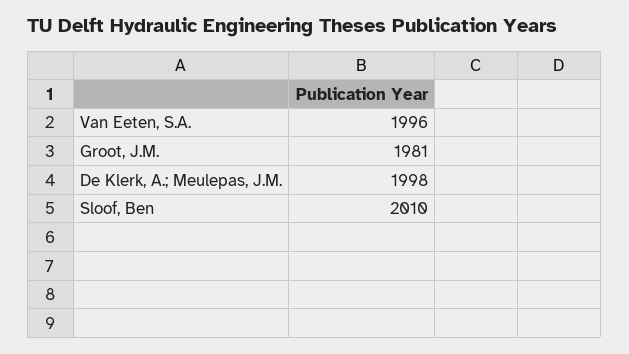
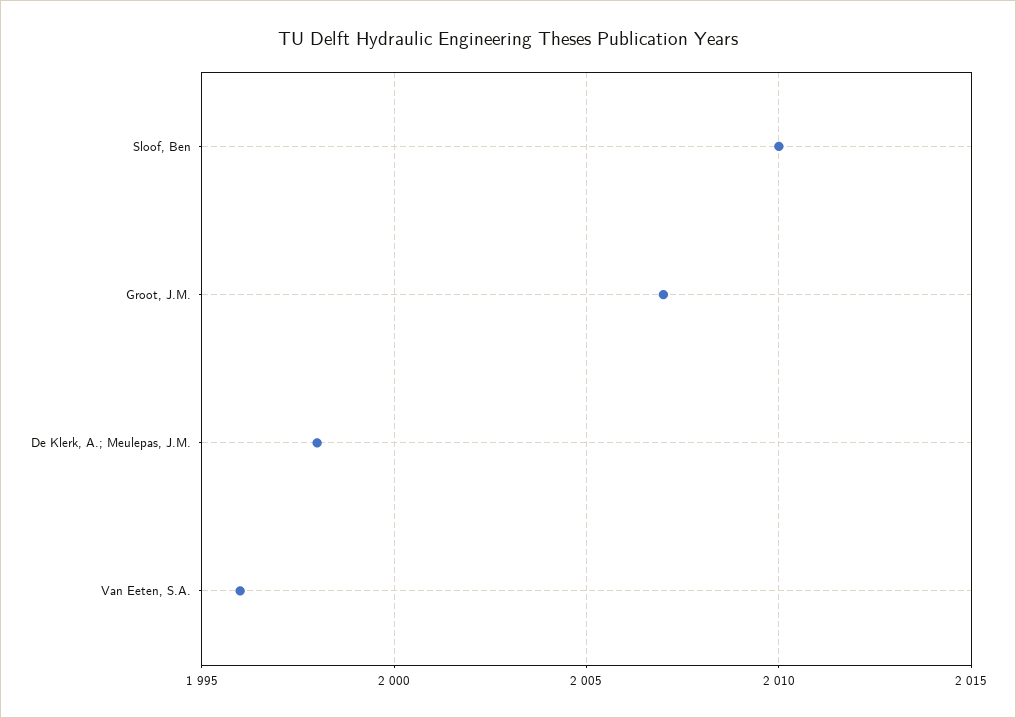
  {
    "Van Eeten, S.A.": 1996,
-   "Groot, J.M.": 1981,
+   "Groot, J.M.": 2007,
    "De Klerk, A.; Meulepas, J.M.": 1998,
    "Sloof, Ben": 2010
  }

